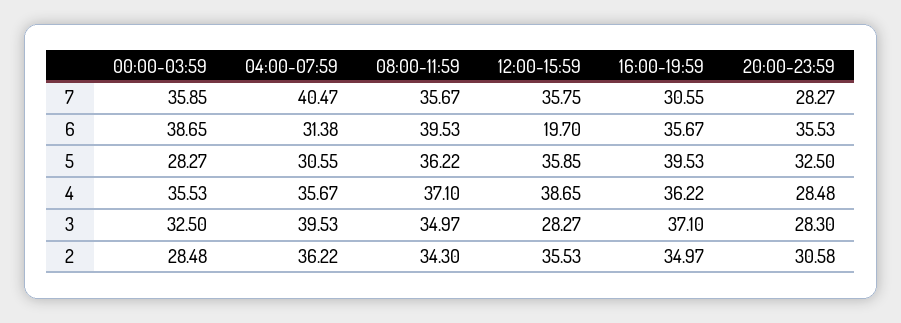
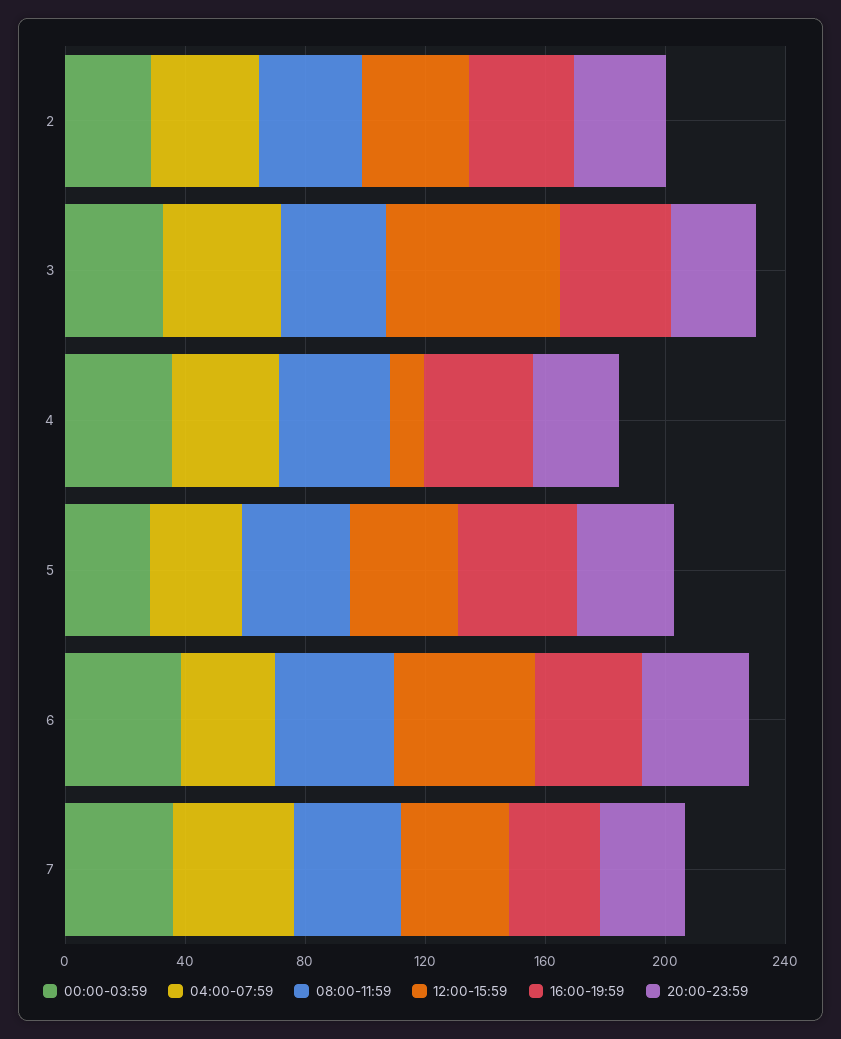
  {
    "00:00-03:59": {
      "7": 35.85,
      "6": 38.65,
      "5": 28.27,
      "4": 35.53,
      "3": 32.5,
      "2": 28.48
    },
    "04:00-07:59": {
      "7": 40.47,
      "6": 31.38,
      "5": 30.55,
      "4": 35.67,
      "3": 39.53,
      "2": 36.22
    },
    "08:00-11:59": {
      "7": 35.67,
      "6": 39.53,
      "5": 36.22,
      "4": 37.1,
      "3": 34.97,
      "2": 34.3
    },
    "12:00-15:59": {
      "7": 35.75,
-     "6": 19.7,
+     "6": 50,
      "5": 35.85,
-     "4": 38.65,
+     "4": 10,
-     "3": 28.27,
+     "3": 60,
      "2": 35.53
    },
    "16:00-19:59": {
      "7": 30.55,
      "6": 35.67,
      "5": 39.53,
      "4": 36.22,
      "3": 37.1,
      "2": 34.97
    },
    "20:00-23:59": {
      "7": 28.27,
      "6": 35.53,
      "5": 32.5,
      "4": 28.48,
      "3": 28.3,
      "2": 30.58
    }
  }

